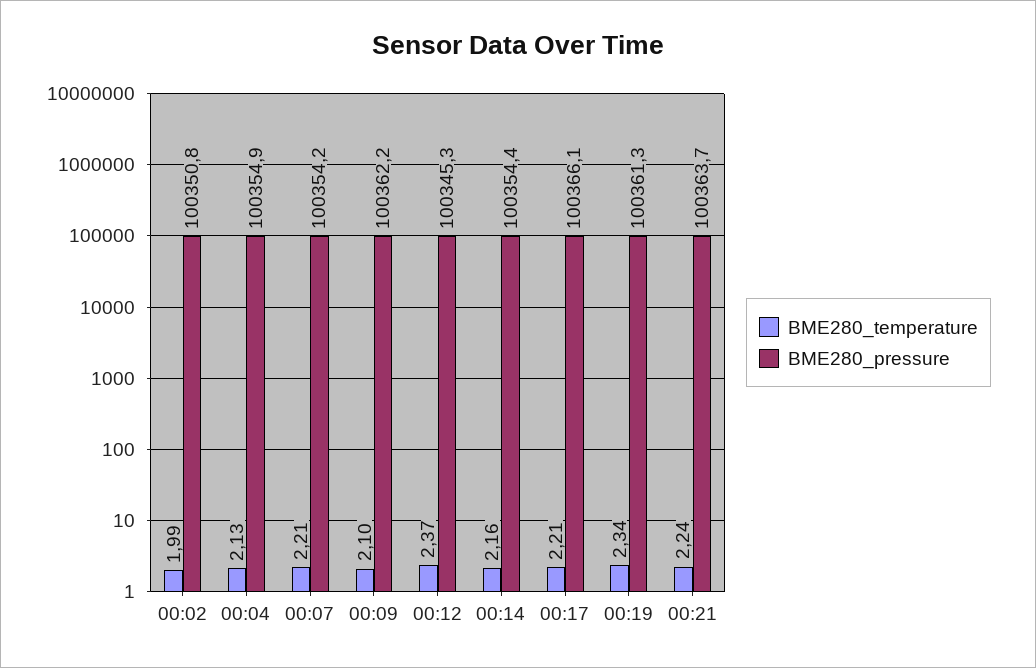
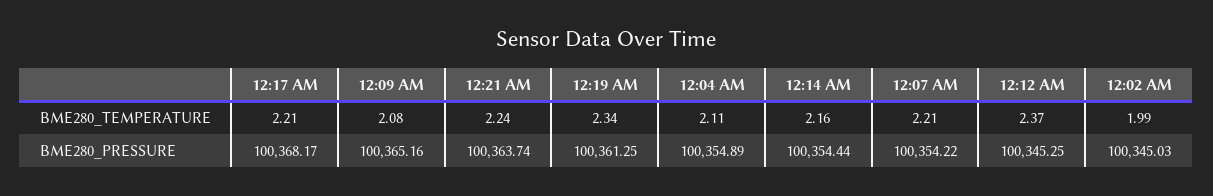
  {
    "BME280_temperature": {
      "00:02": 1.99,
-     "00:04": 2.13,
+     "00:04": 2.11,
      "00:07": 2.21,
-     "00:09": 2.1,
+     "00:09": 2.08,
      "00:12": 2.37,
      "00:14": 2.16,
      "00:17": 2.21,
      "00:19": 2.34,
      "00:21": 2.24
    },
    "BME280_pressure": {
-     "00:02": 100350.8,
+     "00:02": 100345.03,
      "00:04": 100354.89,
      "00:07": 100354.22,
-     "00:09": 100362.2,
+     "00:09": 100365.16,
      "00:12": 100345.25,
      "00:14": 100354.44,
-     "00:17": 100366.1,
+     "00:17": 100368.17,
      "00:19": 100361.25,
      "00:21": 100363.74
    }
  }

